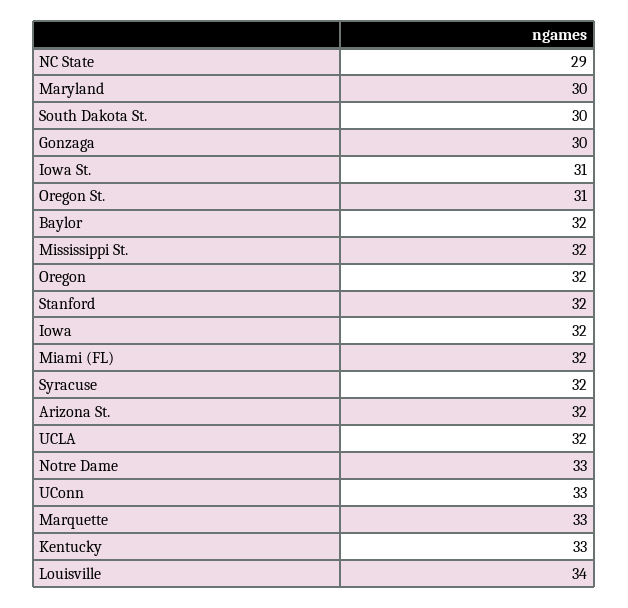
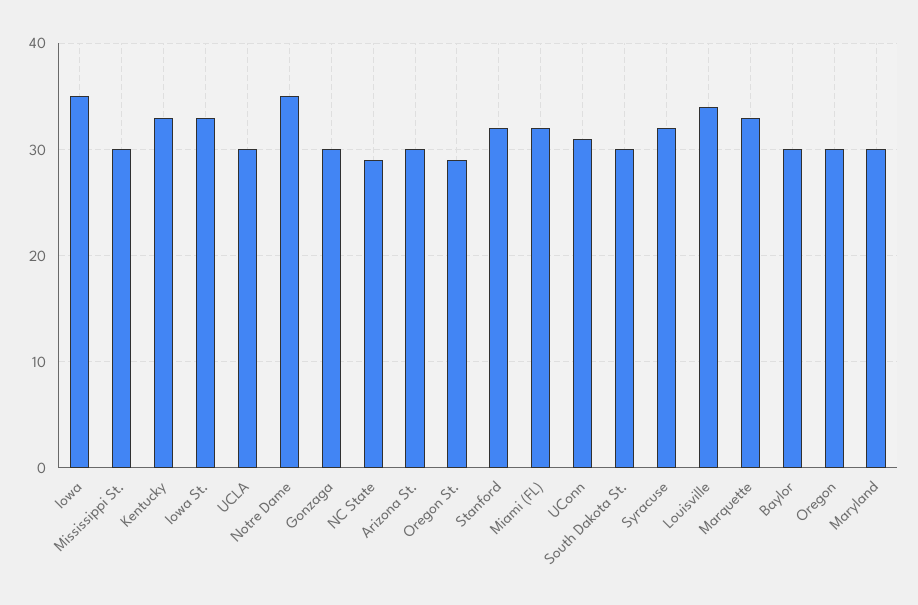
  {
    "NC State": 29,
    "Maryland": 30,
    "South Dakota St.": 30,
    "Gonzaga": 30,
-   "Iowa St.": 31,
+   "Iowa St.": 33,
-   "Oregon St.": 31,
+   "Oregon St.": 29,
-   "Baylor": 32,
+   "Baylor": 30,
-   "Mississippi St.": 32,
+   "Mississippi St.": 30,
-   "Oregon": 32,
+   "Oregon": 30,
    "Stanford": 32,
-   "Iowa": 32,
+   "Iowa": 35,
    "Miami (FL)": 32,
    "Syracuse": 32,
-   "Arizona St.": 32,
+   "Arizona St.": 30,
-   "UCLA": 32,
+   "UCLA": 30,
-   "Notre Dame": 33,
+   "Notre Dame": 35,
-   "UConn": 33,
+   "UConn": 31,
    "Marquette": 33,
    "Kentucky": 33,
    "Louisville": 34
  }

